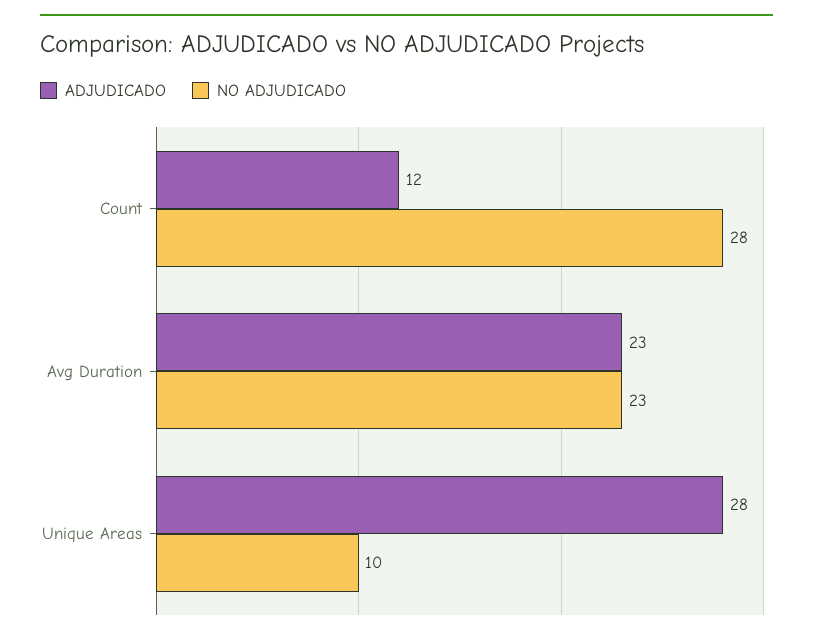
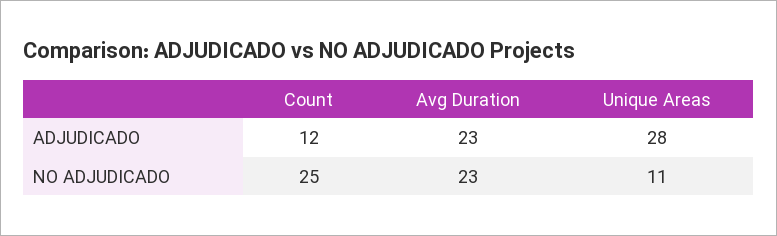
  {
    "ADJUDICADO": {
      "Count": 12,
      "Avg Duration": 23,
      "Unique Areas": 28
    },
    "NO ADJUDICADO": {
-     "Count": 28,
+     "Count": 25,
      "Avg Duration": 23,
-     "Unique Areas": 10
+     "Unique Areas": 11
    }
  }

